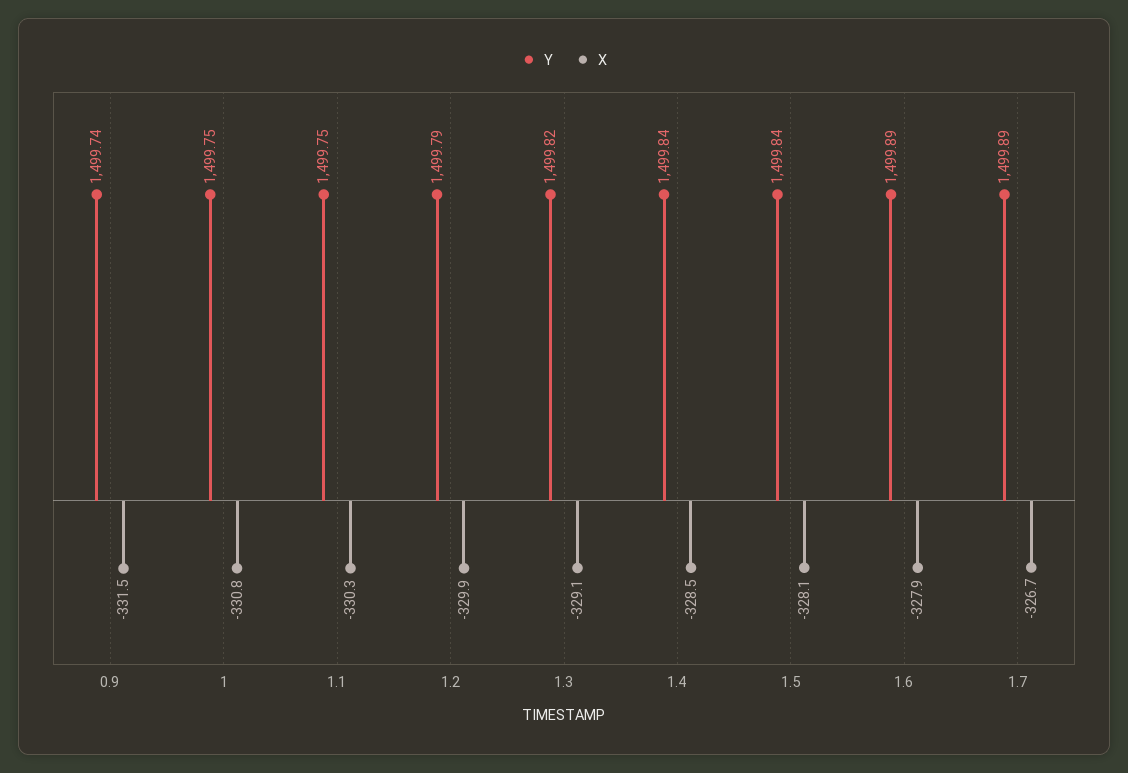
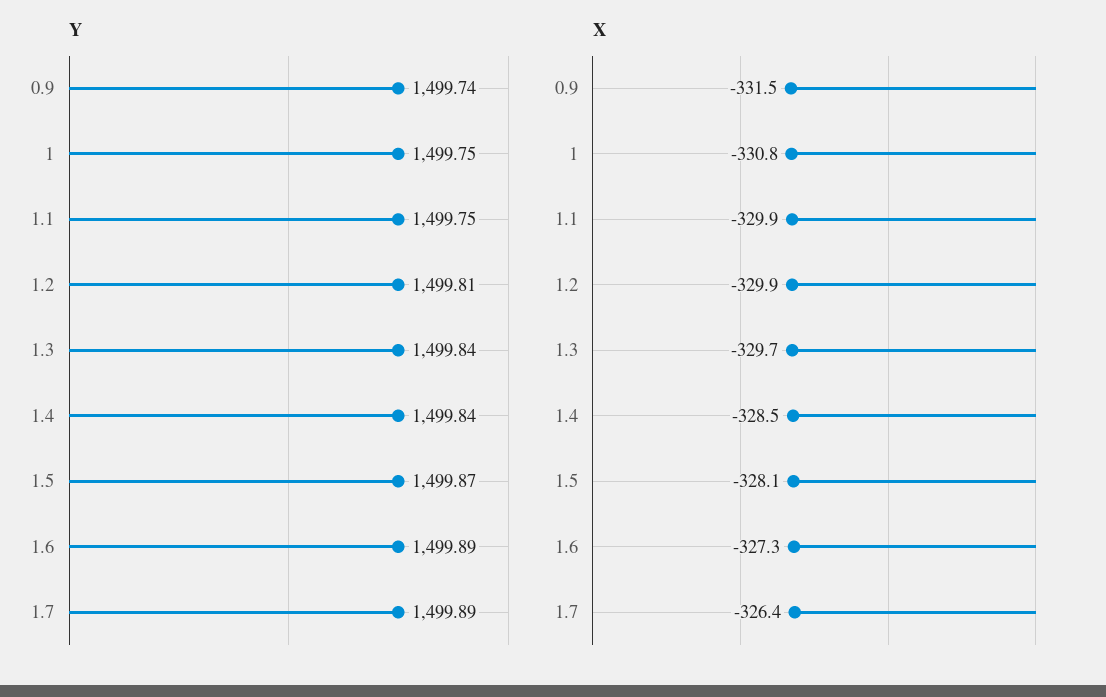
  {
    "Y": {
      "0.9": 1499.74,
      "1": 1499.75,
      "1.1": 1499.75,
-     "1.2": 1499.79,
+     "1.2": 1499.81,
-     "1.3": 1499.82,
+     "1.3": 1499.84,
      "1.4": 1499.84,
-     "1.5": 1499.84,
+     "1.5": 1499.87,
      "1.6": 1499.89,
      "1.7": 1499.89
    },
    "X": {
      "0.9": -331.5,
      "1": -330.8,
-     "1.1": -330.3,
+     "1.1": -329.9,
      "1.2": -329.9,
-     "1.3": -329.1,
+     "1.3": -329.7,
      "1.4": -328.5,
      "1.5": -328.1,
-     "1.6": -327.9,
+     "1.6": -327.3,
-     "1.7": -326.7
+     "1.7": -326.4
    }
  }

